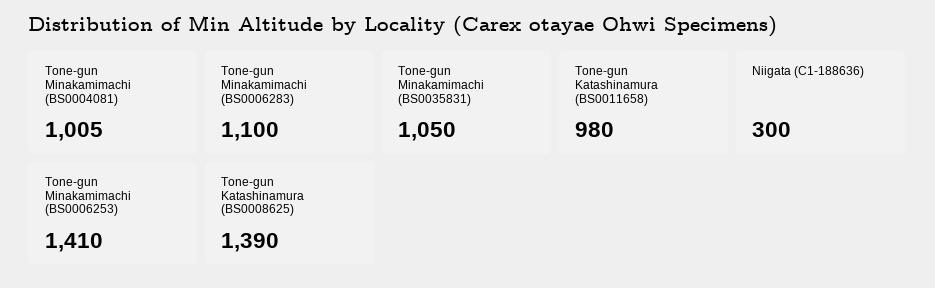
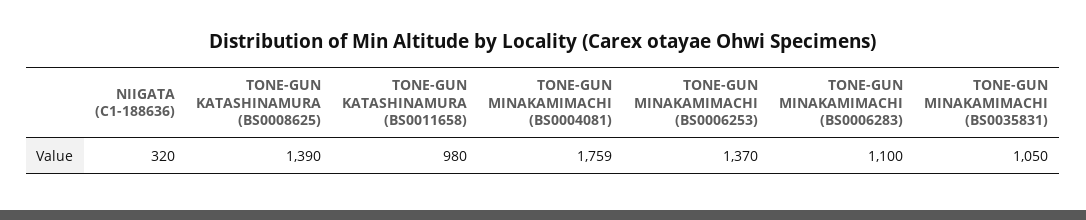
  {
-   "Tone-gun Minakamimachi (BS0004081)": 1005,
+   "Tone-gun Minakamimachi (BS0004081)": 1759,
    "Tone-gun Minakamimachi (BS0006283)": 1100,
    "Tone-gun Minakamimachi (BS0035831)": 1050,
    "Tone-gun Katashinamura (BS0011658)": 980,
-   "Niigata (C1-188636)": 300,
+   "Niigata (C1-188636)": 320,
-   "Tone-gun Minakamimachi (BS0006253)": 1410,
+   "Tone-gun Minakamimachi (BS0006253)": 1370,
    "Tone-gun Katashinamura (BS0008625)": 1390
  }

